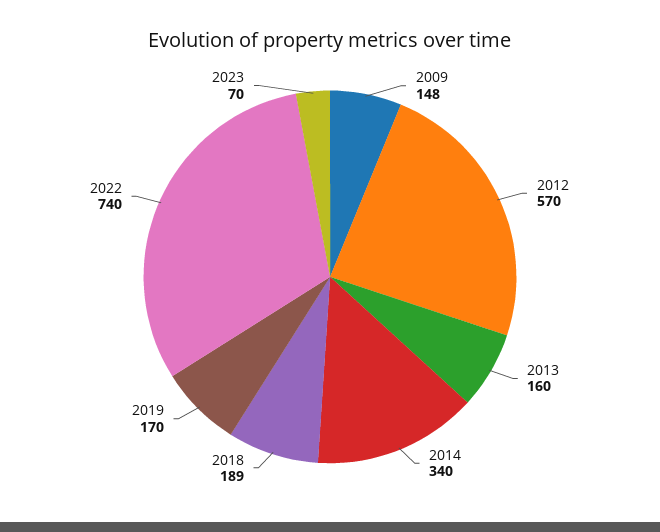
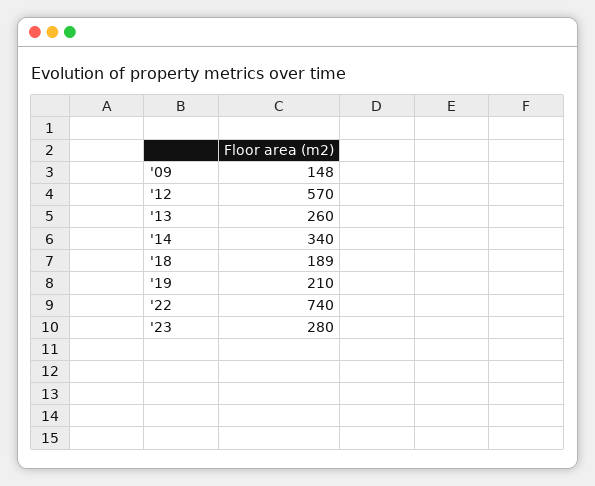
  {
    "2009": 148,
    "2012": 570,
-   "2013": 160,
+   "2013": 260,
    "2014": 340,
    "2018": 189,
-   "2019": 170,
+   "2019": 210,
    "2022": 740,
-   "2023": 70
+   "2023": 280
  }

